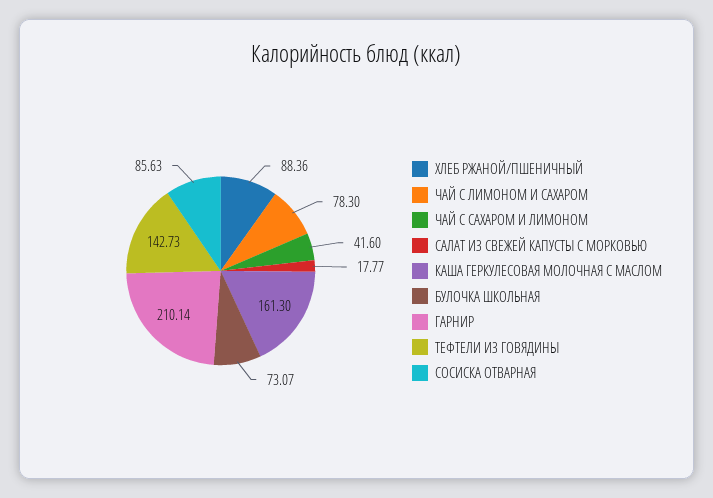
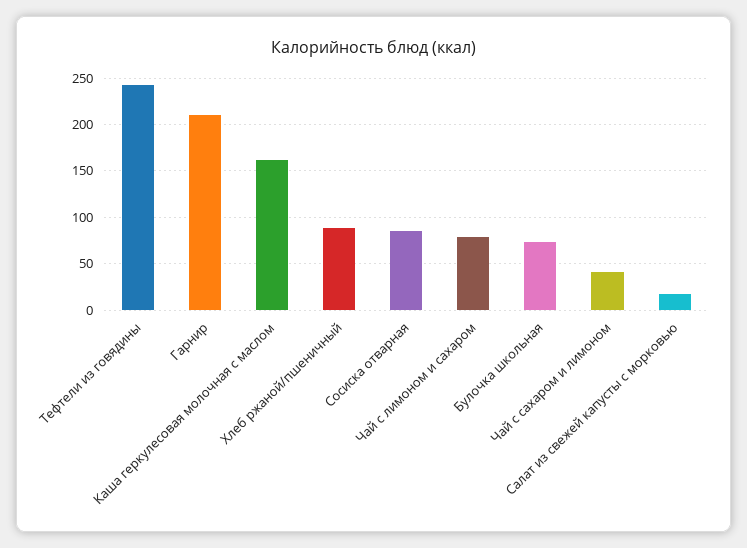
  {
    "ХЛЕБ РЖАНОЙ/ПШЕНИЧНЫЙ": 88.36,
    "ЧАЙ С ЛИМОНОМ И САХАРОМ": 78.3,
    "ЧАЙ С САХАРОМ И ЛИМОНОМ": 41.6,
    "САЛАТ ИЗ СВЕЖЕЙ КАПУСТЫ С МОРКОВЬЮ": 17.77,
    "КАША ГЕРКУЛЕСОВАЯ МОЛОЧНАЯ С МАСЛОМ": 161.3,
    "БУЛОЧКА ШКОЛЬНАЯ": 73.07,
    "ГАРНИР": 210.14,
-   "ТЕФТЕЛИ ИЗ ГОВЯДИНЫ": 142.73,
+   "ТЕФТЕЛИ ИЗ ГОВЯДИНЫ": 240,
    "СОСИСКА ОТВАРНАЯ": 85.63
  }

